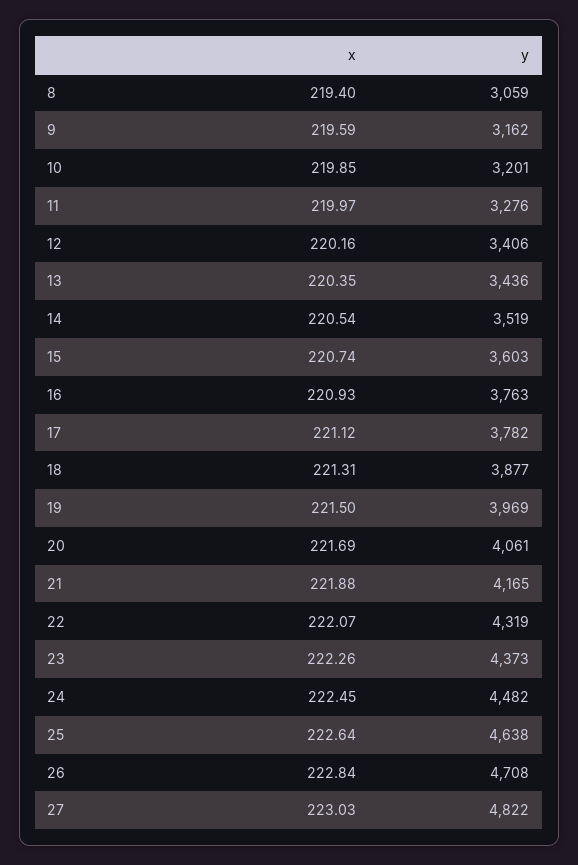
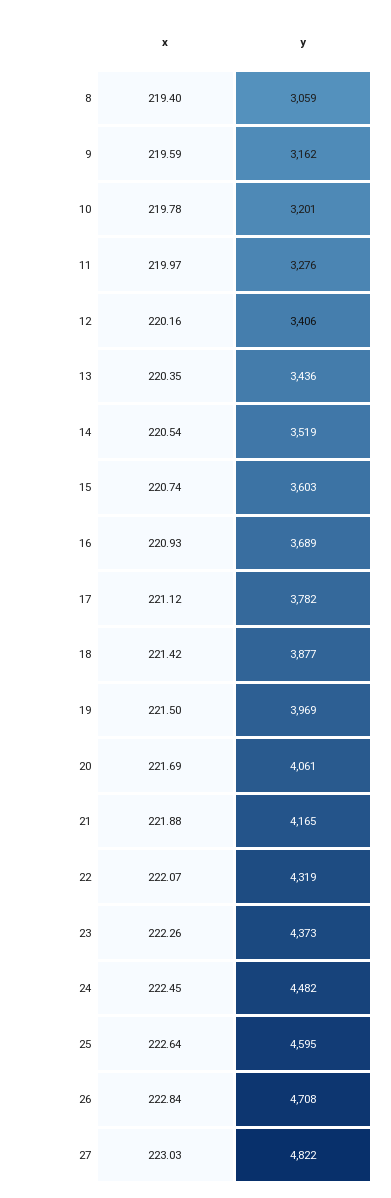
  {
    "x": {
      "8": 219.4,
      "9": 219.59,
-     "10": 219.85,
+     "10": 219.78,
      "11": 219.97,
      "12": 220.16,
      "13": 220.35,
      "14": 220.54,
      "15": 220.74,
      "16": 220.93,
      "17": 221.12,
-     "18": 221.31,
+     "18": 221.42,
      "19": 221.5,
      "20": 221.69,
      "21": 221.88,
      "22": 222.07,
      "23": 222.26,
      "24": 222.45,
      "25": 222.64,
      "26": 222.84,
      "27": 223.03
    },
    "y": {
      "8": 3059,
      "9": 3162,
      "10": 3201,
      "11": 3276,
      "12": 3406,
      "13": 3436,
      "14": 3519,
      "15": 3603,
-     "16": 3763,
+     "16": 3689,
      "17": 3782,
      "18": 3877,
      "19": 3969,
      "20": 4061,
      "21": 4165,
      "22": 4319,
      "23": 4373,
      "24": 4482,
-     "25": 4638,
+     "25": 4595,
      "26": 4708,
      "27": 4822
    }
  }

